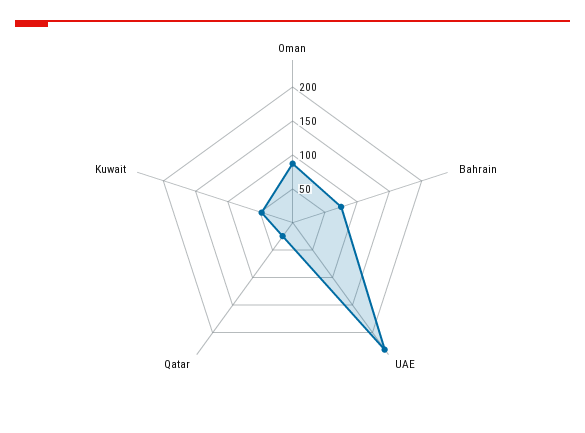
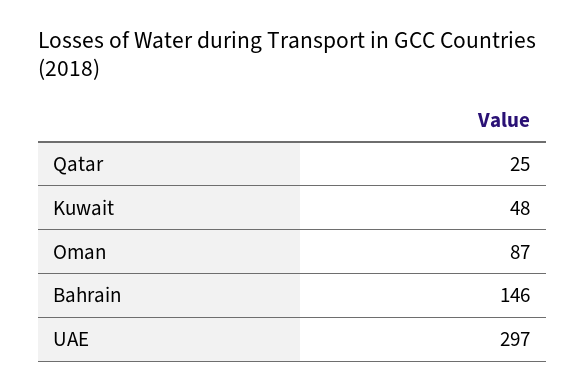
  {
    "Oman": 87,
-   "Bahrain": 75,
+   "Bahrain": 146,
-   "UAE": 225,
+   "UAE": 297,
    "Qatar": 25,
    "Kuwait": 48
  }

